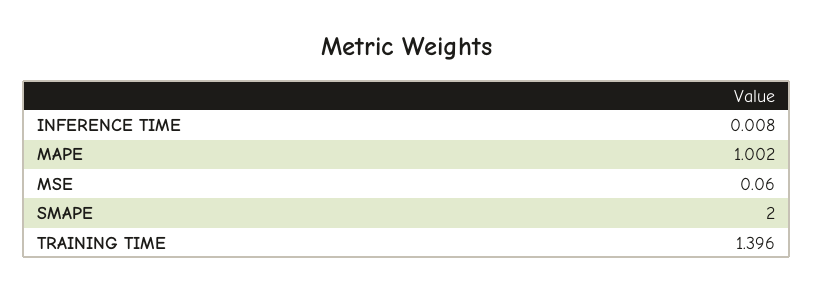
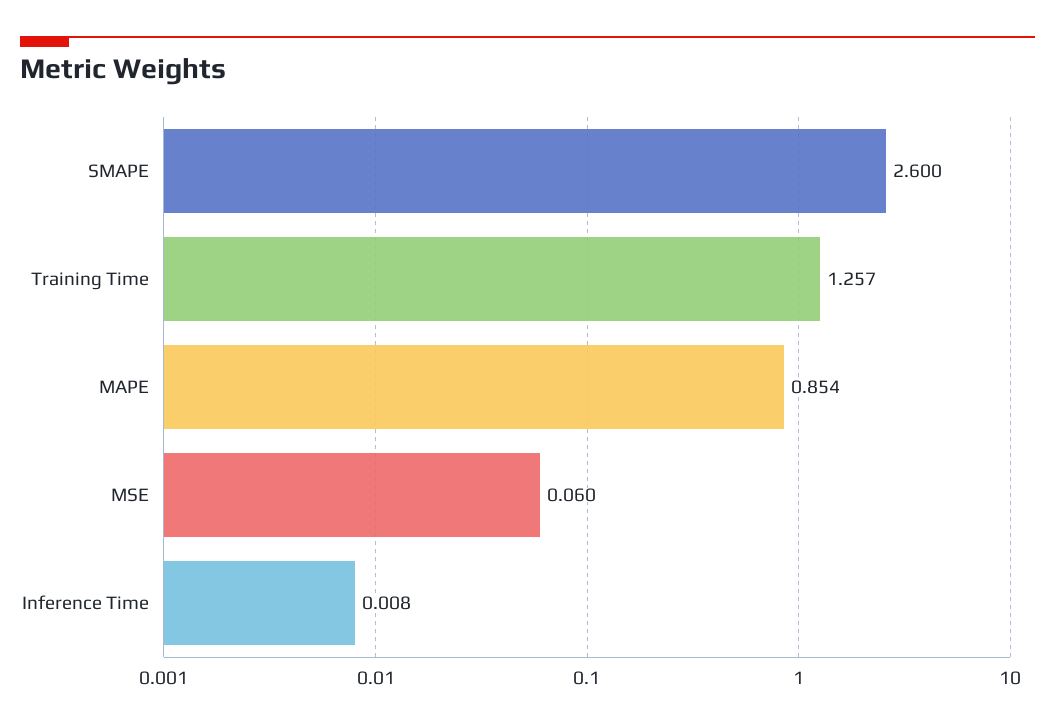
  {
    "INFERENCE TIME": 0.008,
-   "MAPE": 1.002,
+   "MAPE": 0.854,
    "MSE": 0.06,
-   "SMAPE": 2,
+   "SMAPE": 2.6,
-   "TRAINING TIME": 1.396
+   "TRAINING TIME": 1.257
  }

